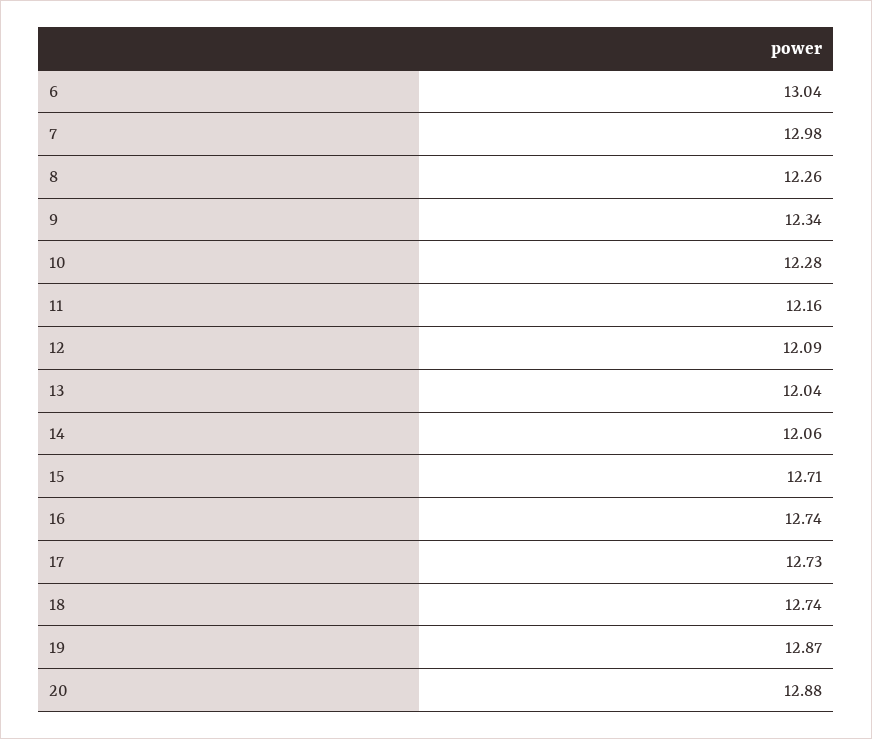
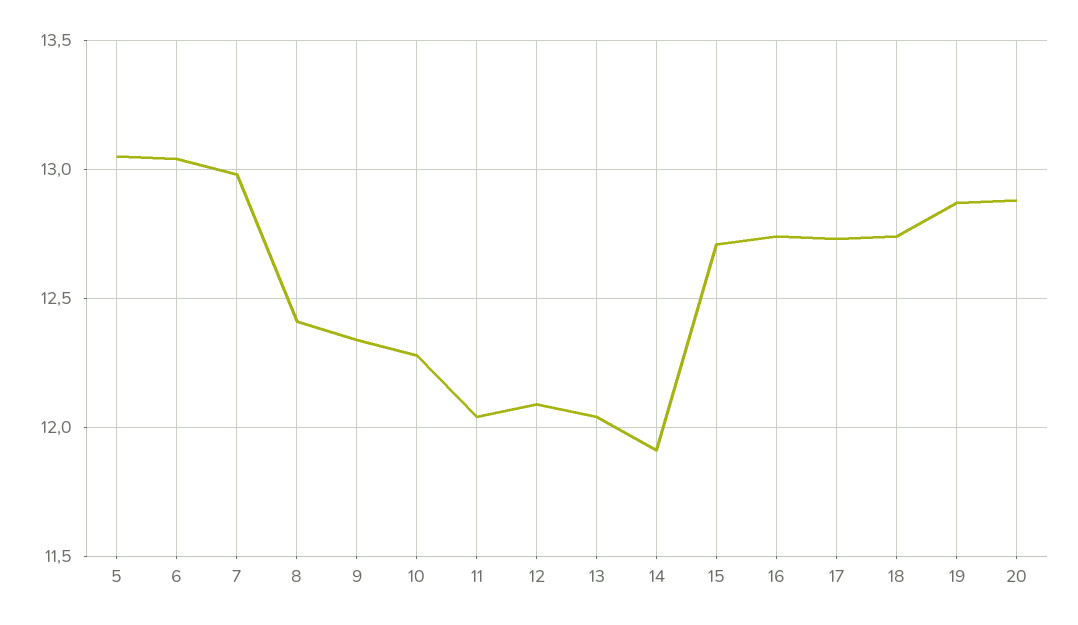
  {
    "6": 13.04,
    "7": 12.98,
-   "8": 12.26,
+   "8": 12.4,
    "9": 12.34,
    "10": 12.28,
-   "11": 12.16,
+   "11": 12.05,
    "12": 12.09,
    "13": 12.04,
-   "14": 12.06,
+   "14": 11.9,
    "15": 12.71,
    "16": 12.74,
    "17": 12.73,
    "18": 12.74,
    "19": 12.87,
-   "20": 12.88
+   "20": 12.88,
+   "5": 13.05
  }

